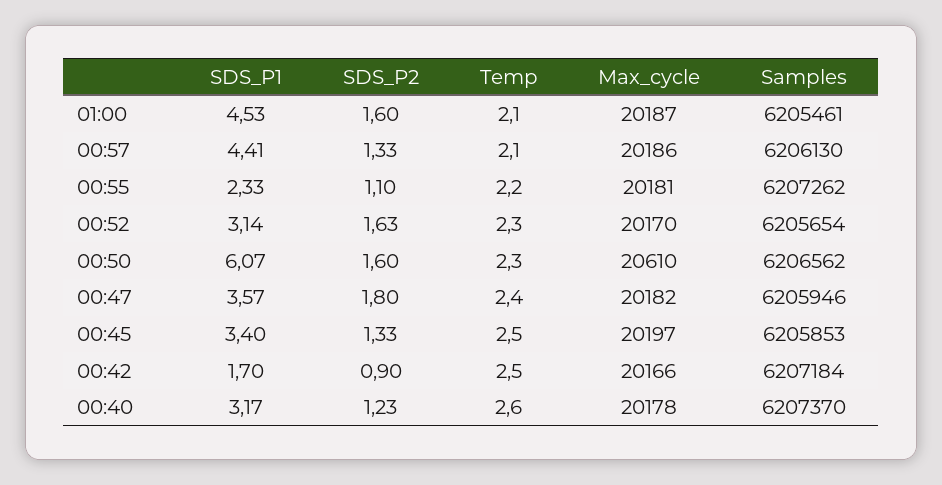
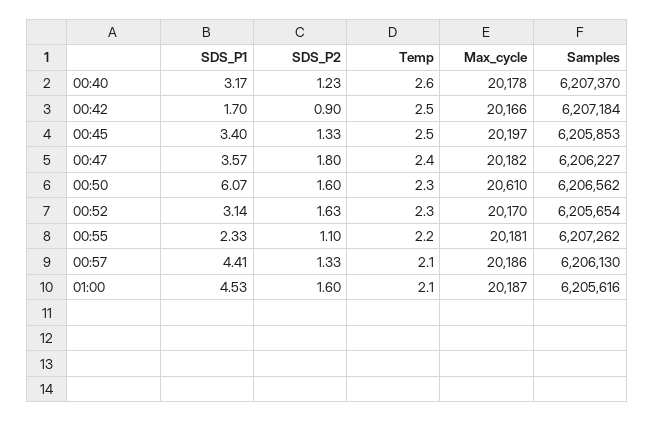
  {
    "SDS_P1": {
      "01:00": 4.53,
      "00:57": 4.41,
      "00:55": 2.33,
      "00:52": 3.14,
      "00:50": 6.07,
      "00:47": 3.57,
      "00:45": 3.4,
      "00:42": 1.7,
      "00:40": 3.17
    },
    "SDS_P2": {
      "01:00": 1.6,
      "00:57": 1.33,
      "00:55": 1.1,
      "00:52": 1.63,
      "00:50": 1.6,
      "00:47": 1.8,
      "00:45": 1.33,
      "00:42": 0.9,
      "00:40": 1.23
    },
    "Temp": {
      "01:00": 2.1,
      "00:57": 2.1,
      "00:55": 2.2,
      "00:52": 2.3,
      "00:50": 2.3,
      "00:47": 2.4,
      "00:45": 2.5,
      "00:42": 2.5,
      "00:40": 2.6
    },
    "Max_cycle": {
      "01:00": 20187,
      "00:57": 20186,
      "00:55": 20181,
      "00:52": 20170,
      "00:50": 20610,
      "00:47": 20182,
      "00:45": 20197,
      "00:42": 20166,
      "00:40": 20178
    },
    "Samples": {
-     "01:00": 6205461,
+     "01:00": 6205616,
      "00:57": 6206130,
      "00:55": 6207262,
      "00:52": 6205654,
      "00:50": 6206562,
-     "00:47": 6205946,
+     "00:47": 6206227,
      "00:45": 6205853,
      "00:42": 6207184,
      "00:40": 6207370
    }
  }

